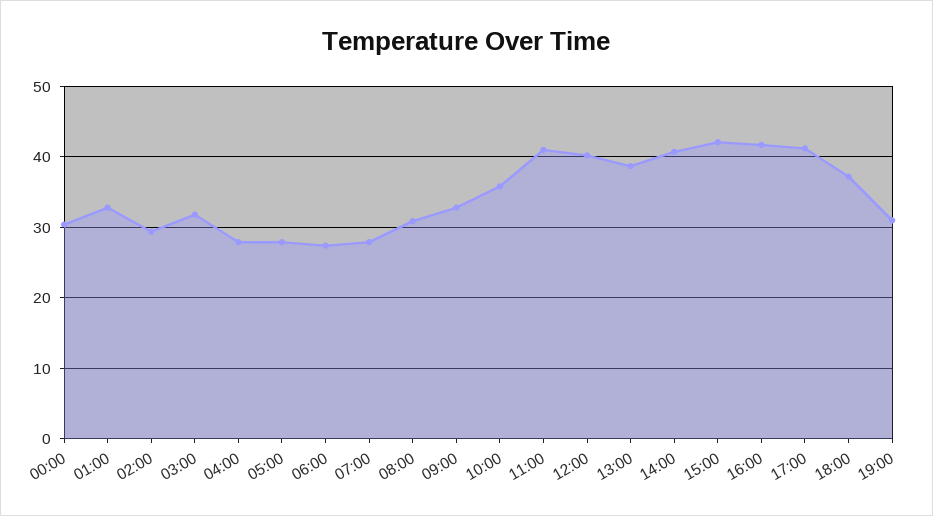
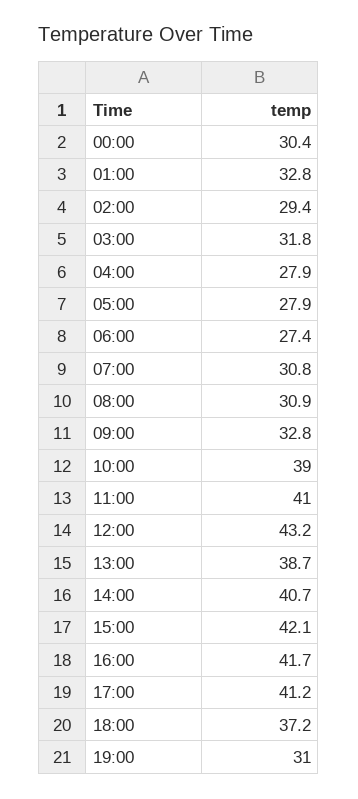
  {
    "00:00": 30.4,
    "01:00": 32.8,
    "02:00": 29.4,
    "03:00": 31.8,
    "04:00": 27.9,
    "05:00": 27.9,
    "06:00": 27.4,
-   "07:00": 28,
+   "07:00": 30.8,
    "08:00": 30.9,
    "09:00": 32.8,
-   "10:00": 36,
+   "10:00": 39,
    "11:00": 41,
-   "12:00": 40,
+   "12:00": 43.2,
    "13:00": 38.7,
    "14:00": 40.7,
    "15:00": 42.1,
    "16:00": 41.7,
    "17:00": 41.2,
    "18:00": 37.2,
    "19:00": 31
  }

